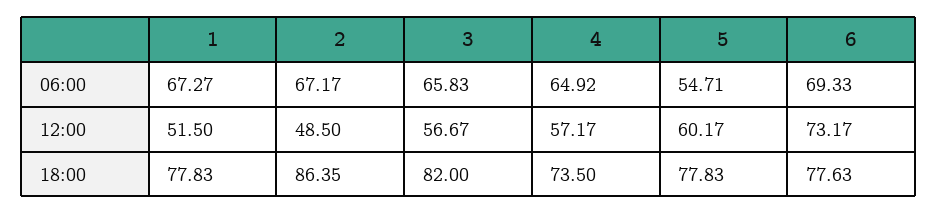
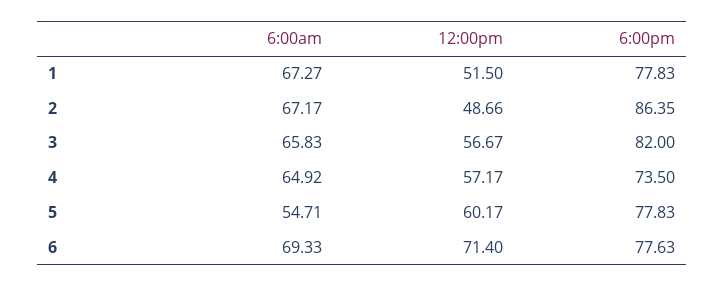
  {
    "1": {
      "06:00": 67.27,
      "12:00": 51.5,
      "18:00": 77.83
    },
    "2": {
      "06:00": 67.17,
-     "12:00": 48.5,
+     "12:00": 48.66,
      "18:00": 86.35
    },
    "3": {
      "06:00": 65.83,
      "12:00": 56.67,
      "18:00": 82
    },
    "4": {
      "06:00": 64.92,
      "12:00": 57.17,
      "18:00": 73.5
    },
    "5": {
      "06:00": 54.71,
      "12:00": 60.17,
      "18:00": 77.83
    },
    "6": {
      "06:00": 69.33,
-     "12:00": 73.17,
+     "12:00": 71.4,
      "18:00": 77.63
    }
  }

